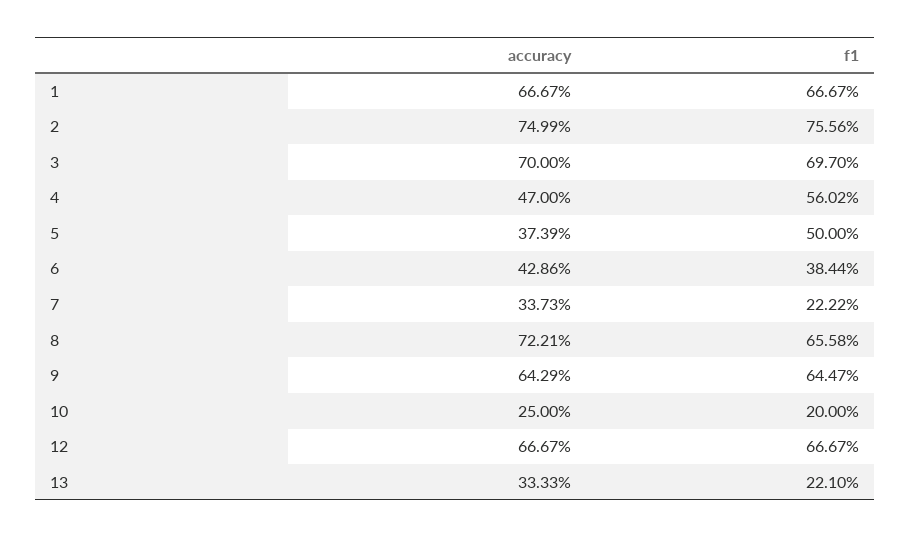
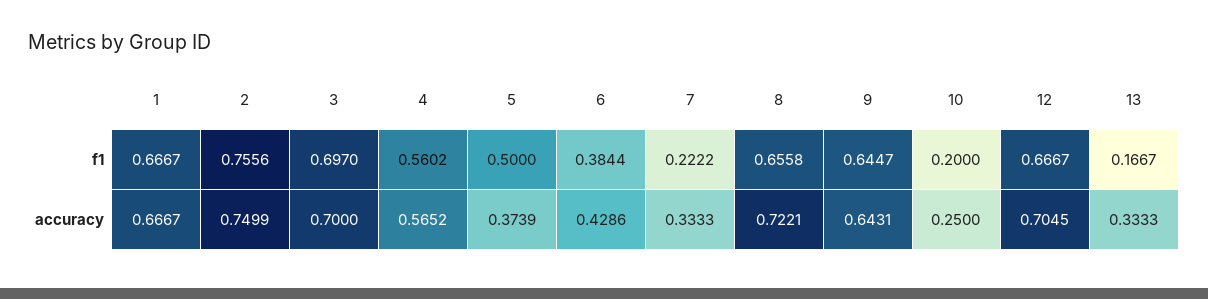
  {
    "accuracy": {
      "1": 0.6667,
      "2": 0.7499,
      "3": 0.7,
-     "4": 0.47,
+     "4": 0.5652,
      "5": 0.3739,
      "6": 0.4286,
-     "7": 0.3373,
+     "7": 0.3333,
      "8": 0.7221,
-     "9": 0.6429,
+     "9": 0.6431,
      "10": 0.25,
-     "12": 0.6667,
+     "12": 0.7045,
      "13": 0.3333
    },
    "f1": {
      "1": 0.6667,
      "2": 0.7556,
      "3": 0.697,
      "4": 0.5602,
      "5": 0.5,
      "6": 0.3844,
      "7": 0.2222,
      "8": 0.6558,
      "9": 0.6447,
      "10": 0.2,
      "12": 0.6667,
-     "13": 0.221
+     "13": 0.1667
    }
  }

